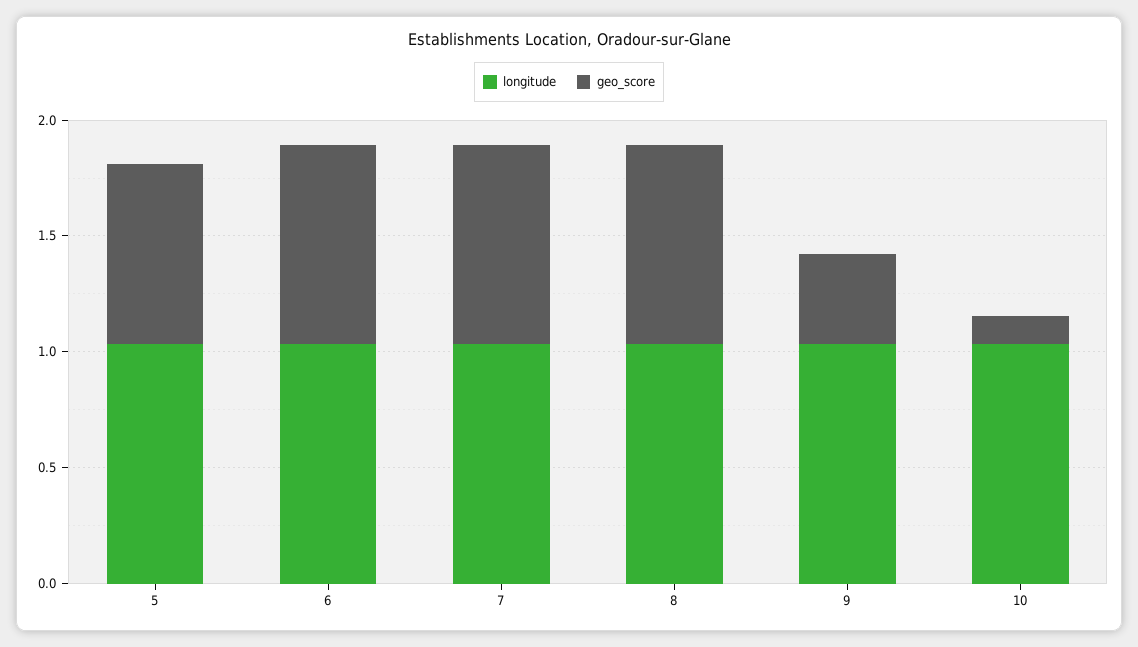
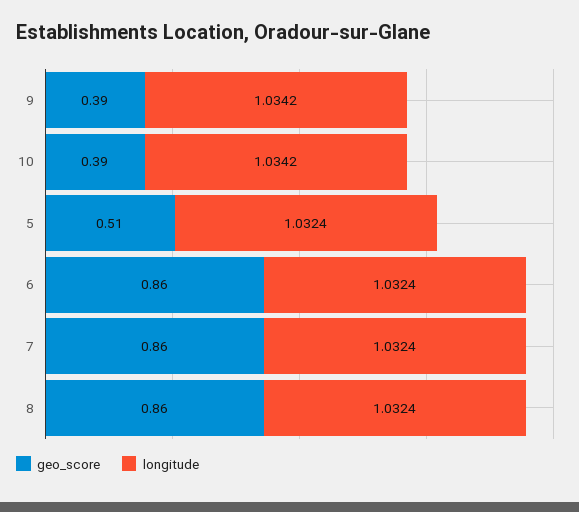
  {
    "longitude": {
      "5": 1.0324,
      "6": 1.0324,
      "7": 1.0324,
      "8": 1.0324,
      "9": 1.0342,
      "10": 1.0342
    },
    "geo_score": {
-     "5": 0.8,
+     "5": 0.51,
      "6": 0.86,
      "7": 0.86,
      "8": 0.86,
      "9": 0.39,
-     "10": 0.1
+     "10": 0.39
    }
  }

